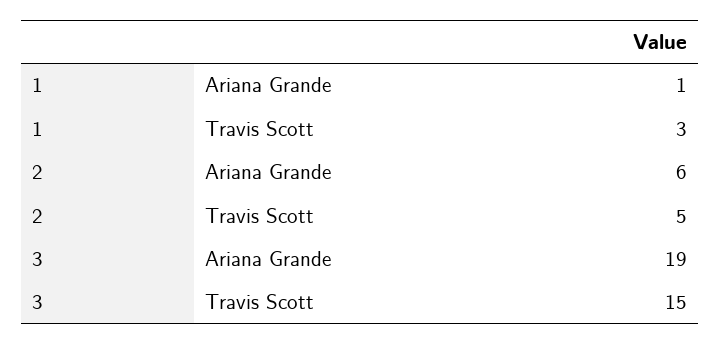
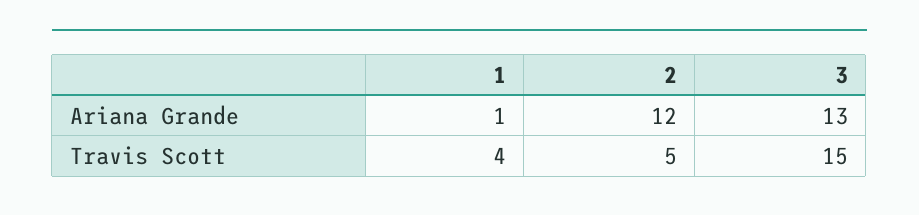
  {
    "1": {
      "Ariana Grande": 1,
-     "Travis Scott": 3
+     "Travis Scott": 4
    },
    "2": {
-     "Ariana Grande": 6,
+     "Ariana Grande": 12,
      "Travis Scott": 5
    },
    "3": {
-     "Ariana Grande": 19,
+     "Ariana Grande": 13,
      "Travis Scott": 15
    }
  }

